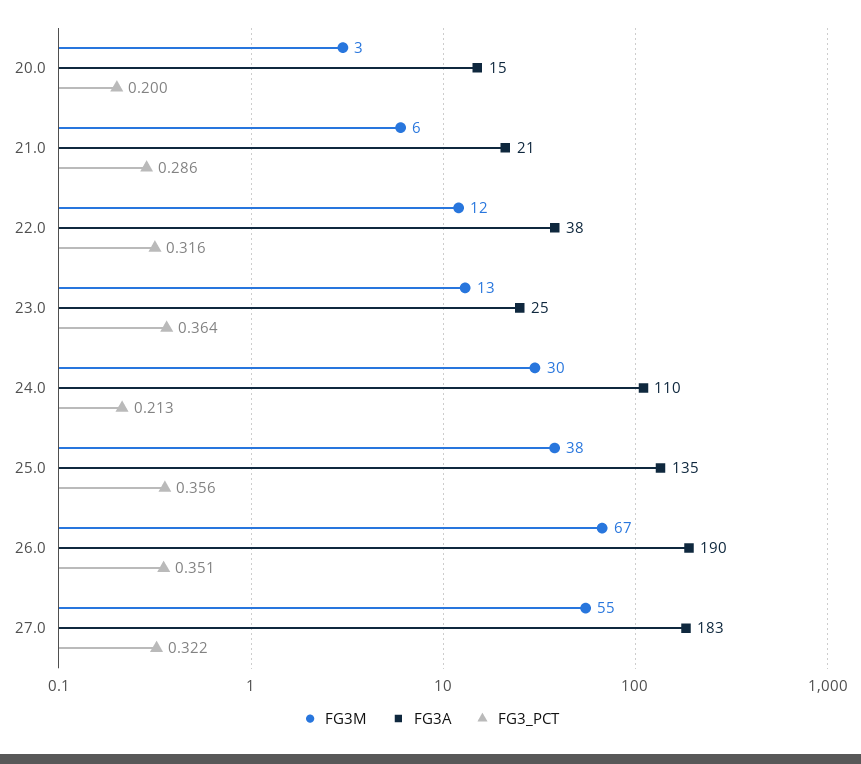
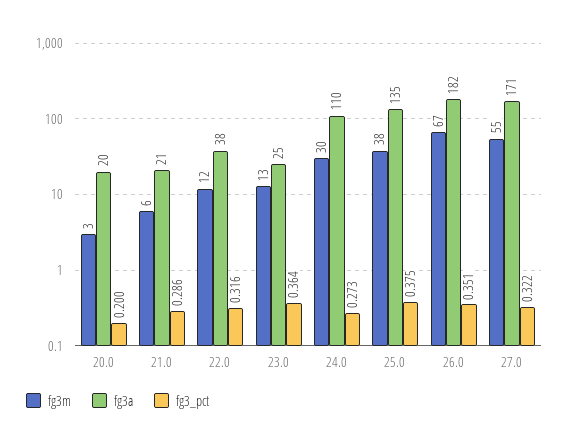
  {
    "FG3M": {
      "20.0": 3,
      "21.0": 6,
      "22.0": 12,
      "23.0": 13,
      "24.0": 30,
      "25.0": 38,
      "26.0": 67,
      "27.0": 55
    },
    "FG3A": {
-     "20.0": 15,
+     "20.0": 20,
      "21.0": 21,
      "22.0": 38,
      "23.0": 25,
      "24.0": 110,
      "25.0": 135,
-     "26.0": 190,
+     "26.0": 182,
-     "27.0": 183
+     "27.0": 171
    },
    "FG3_PCT": {
      "20.0": 0.2,
      "21.0": 0.286,
      "22.0": 0.316,
      "23.0": 0.364,
-     "24.0": 0.213,
+     "24.0": 0.273,
-     "25.0": 0.356,
+     "25.0": 0.375,
      "26.0": 0.351,
      "27.0": 0.322
    }
  }

